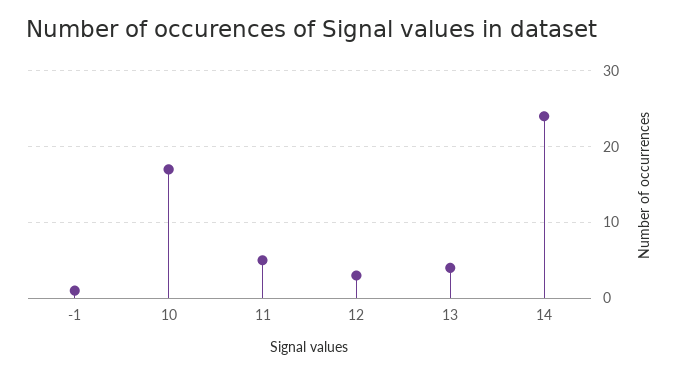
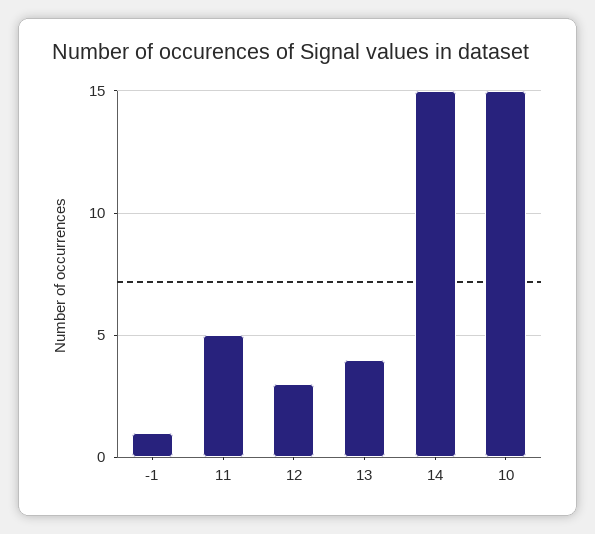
  {
    "-1": 1,
-   "10": 17,
+   "10": 15,
    "11": 5,
    "12": 3,
    "13": 4,
-   "14": 24
+   "14": 15
  }

